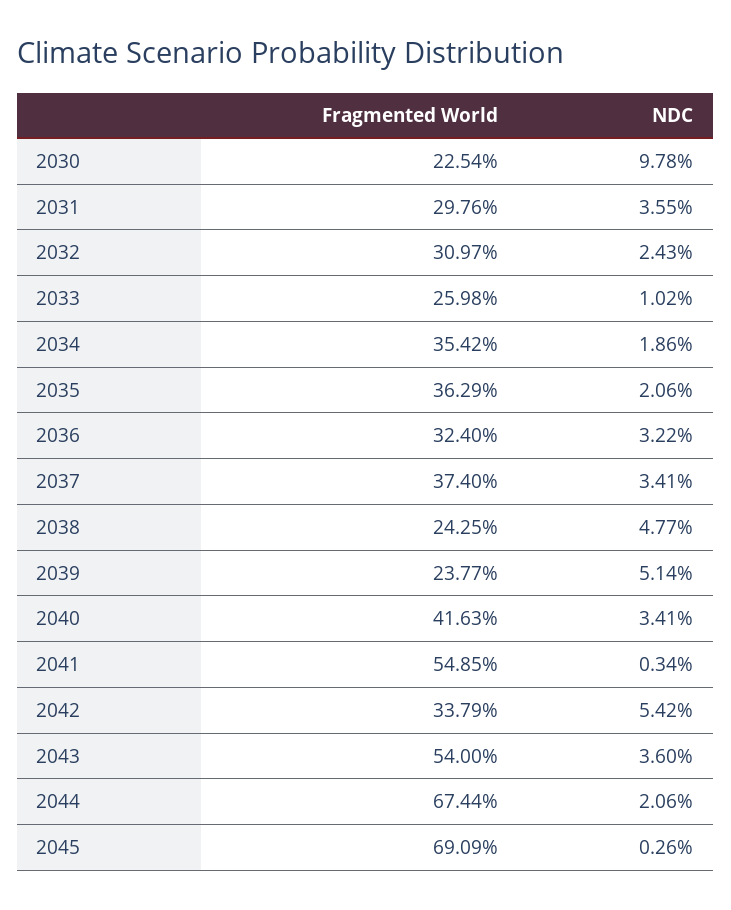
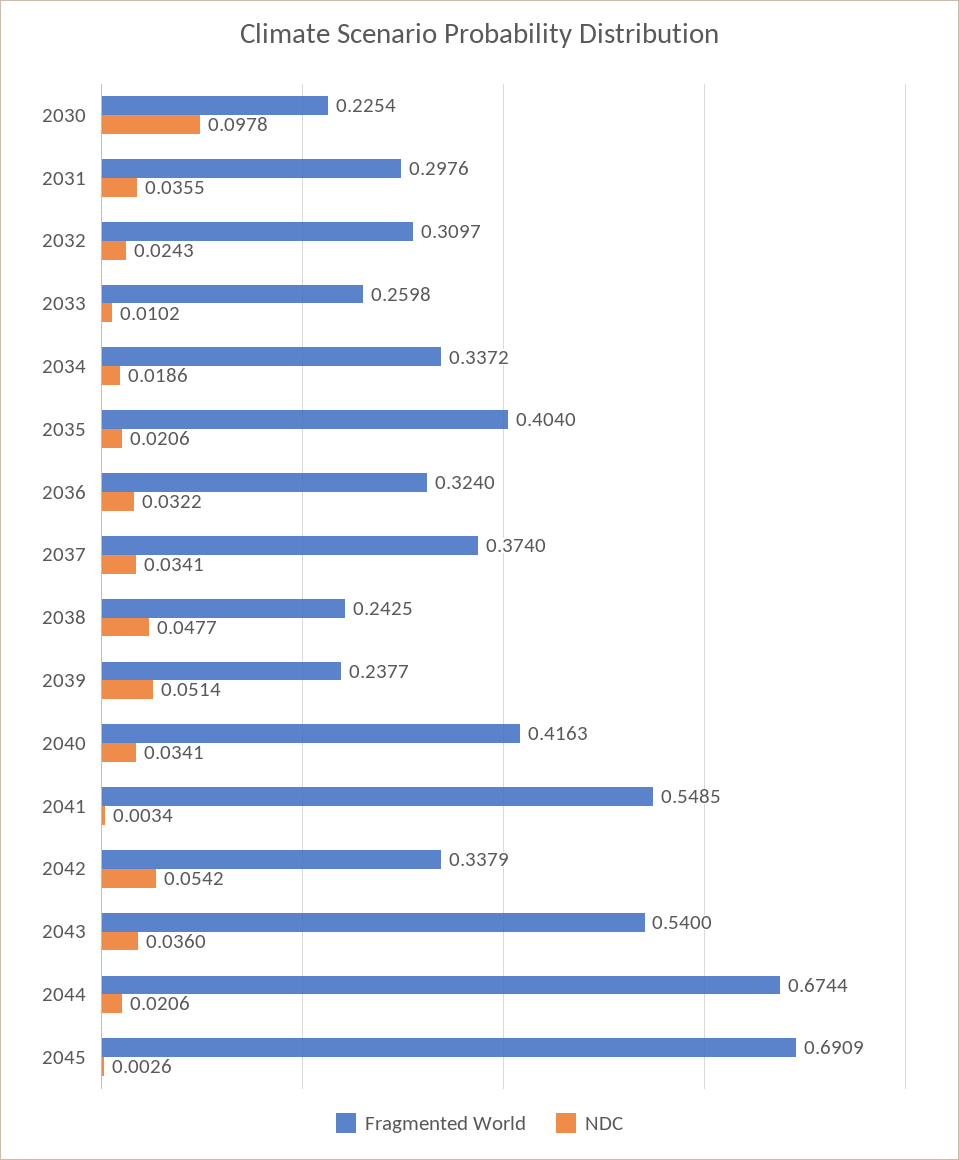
  {
    "Fragmented World": {
      "2030": 0.2254,
      "2031": 0.2976,
      "2032": 0.3097,
      "2033": 0.2598,
-     "2034": 0.3542,
+     "2034": 0.3372,
-     "2035": 0.3629,
+     "2035": 0.404,
      "2036": 0.324,
      "2037": 0.374,
      "2038": 0.2425,
      "2039": 0.2377,
      "2040": 0.4163,
      "2041": 0.5485,
      "2042": 0.3379,
      "2043": 0.54,
      "2044": 0.6744,
      "2045": 0.6909
    },
    "NDC": {
      "2030": 0.0978,
      "2031": 0.0355,
      "2032": 0.0243,
      "2033": 0.0102,
      "2034": 0.0186,
      "2035": 0.0206,
      "2036": 0.0322,
      "2037": 0.0341,
      "2038": 0.0477,
      "2039": 0.0514,
      "2040": 0.0341,
      "2041": 0.0034,
      "2042": 0.0542,
      "2043": 0.036,
      "2044": 0.0206,
      "2045": 0.0026
    }
  }

